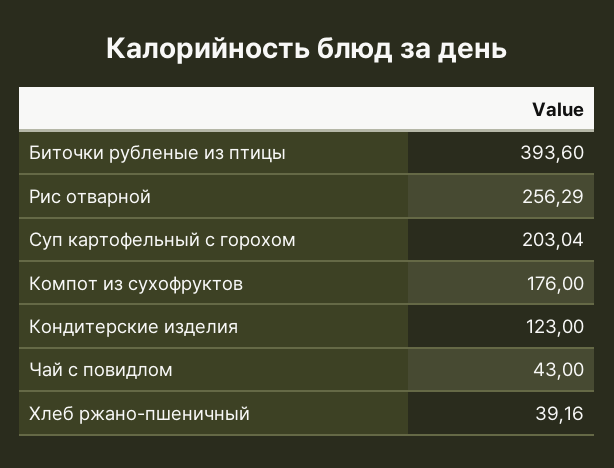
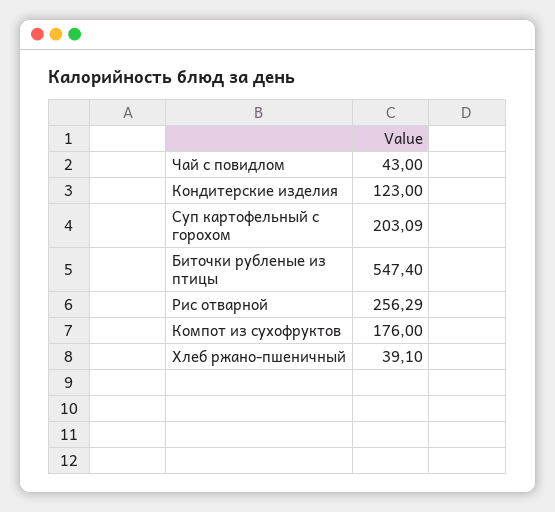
  {
-   "Биточки рубленые из птицы": 393.6,
+   "Биточки рубленые из птицы": 547.4,
    "Рис отварной": 256.29,
-   "Суп картофельный с горохом": 203.04,
+   "Суп картофельный с горохом": 203.09,
    "Компот из сухофруктов": 176,
    "Кондитерские изделия": 123,
    "Чай с повидлом": 43,
-   "Хлеб ржано-пшеничный": 39.16
+   "Хлеб ржано-пшеничный": 39.1
  }

